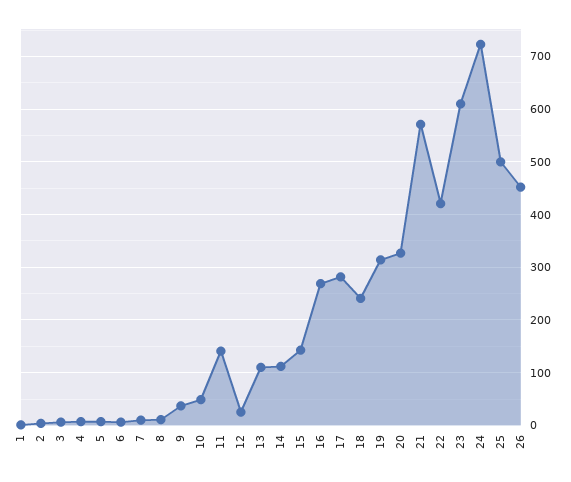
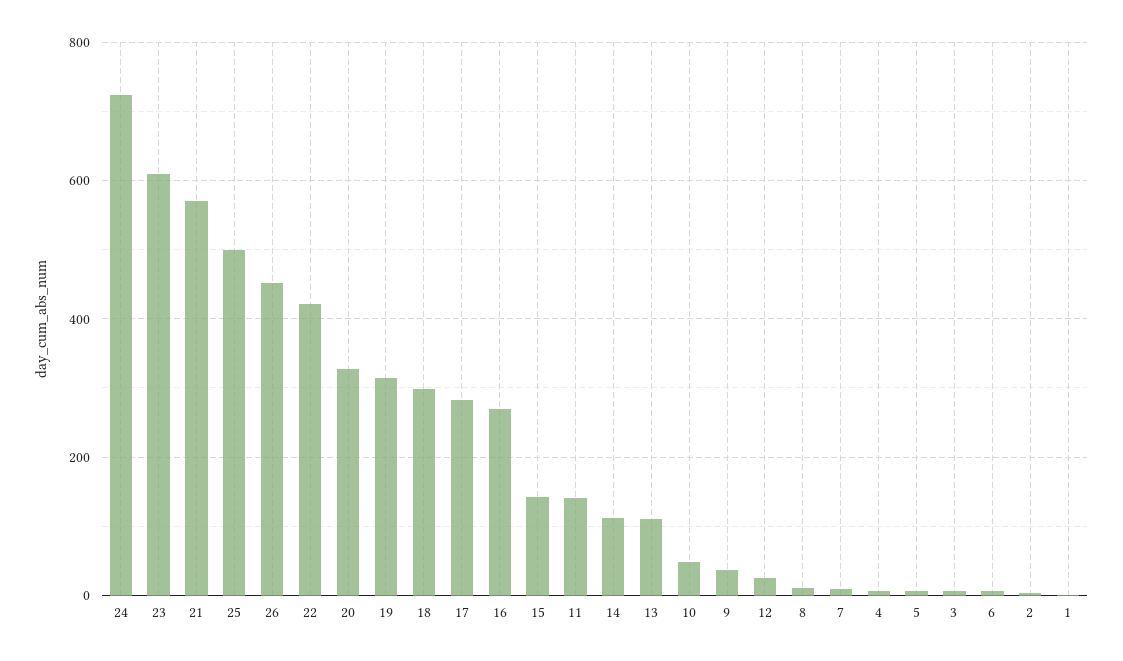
  {
    "1": 0,
    "2": 0,
    "3": 0,
    "4": 0,
    "5": 0,
    "6": 0,
    "7": 20,
    "8": 20,
    "9": 40,
    "10": 40,
    "11": 140,
    "12": 20,
    "13": 120,
    "14": 120,
    "15": 140,
    "16": 260,
    "17": 280,
-   "18": 240,
+   "18": 300,
    "19": 320,
    "20": 320,
    "21": 580,
    "22": 420,
    "23": 620,
    "24": 720,
    "25": 500,
    "26": 460
  }

